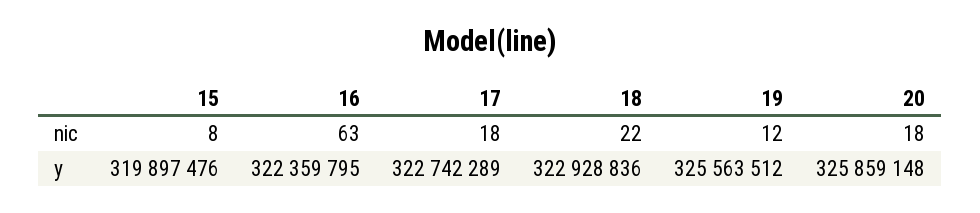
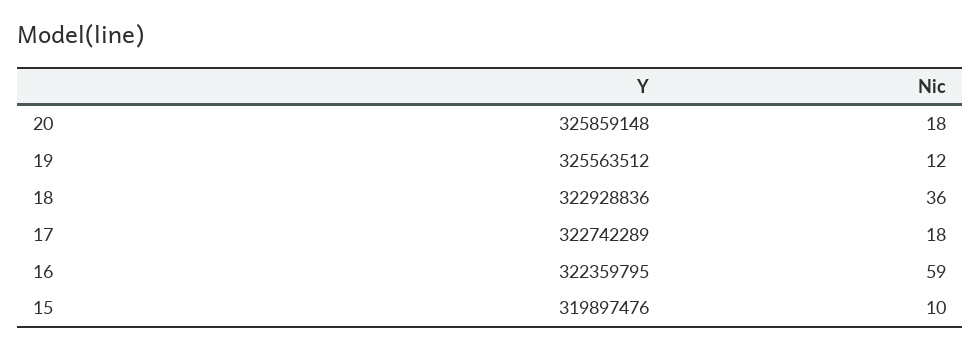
  {
    "15": {
-     "nic": 8,
+     "nic": 10,
      "y": 319897476
    },
    "16": {
-     "nic": 63,
+     "nic": 59,
      "y": 322359795
    },
    "17": {
      "nic": 18,
      "y": 322742289
    },
    "18": {
-     "nic": 22,
+     "nic": 36,
      "y": 322928836
    },
    "19": {
      "nic": 12,
      "y": 325563512
    },
    "20": {
      "nic": 18,
      "y": 325859148
    }
  }

